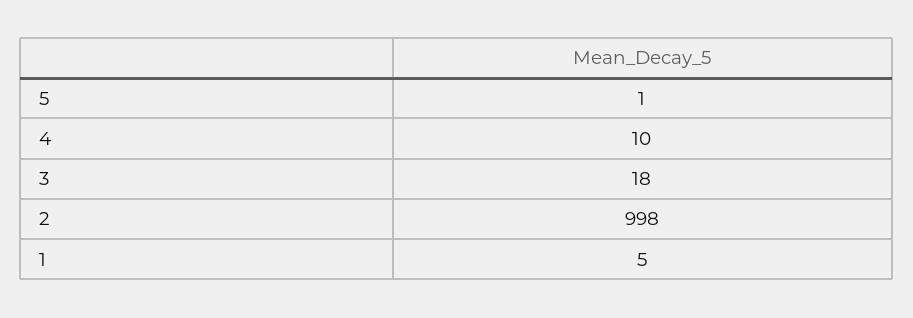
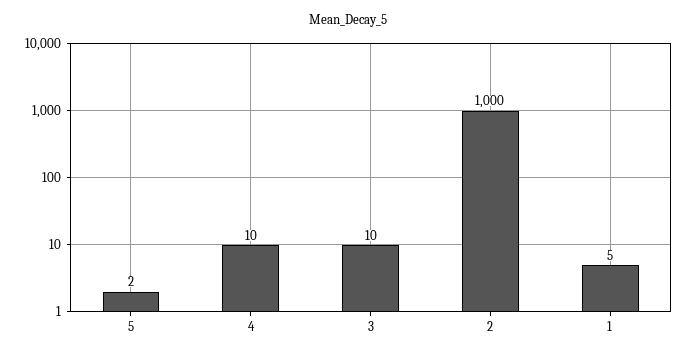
  {
-   "5": 1,
+   "5": 2,
    "4": 10,
-   "3": 18,
+   "3": 10,
-   "2": 998,
+   "2": 1000,
    "1": 5
  }

